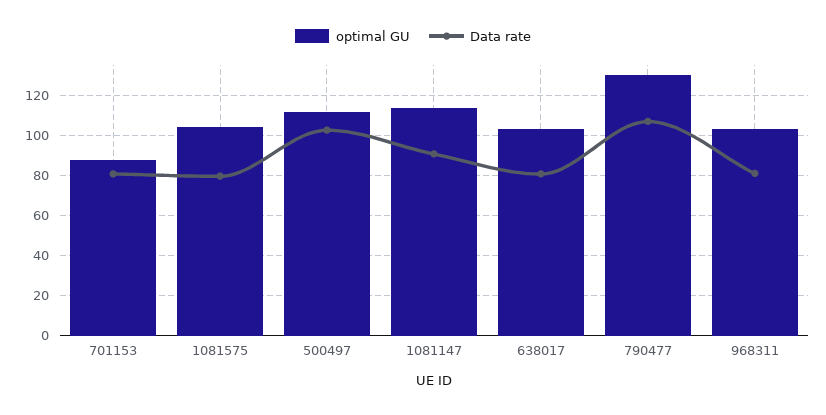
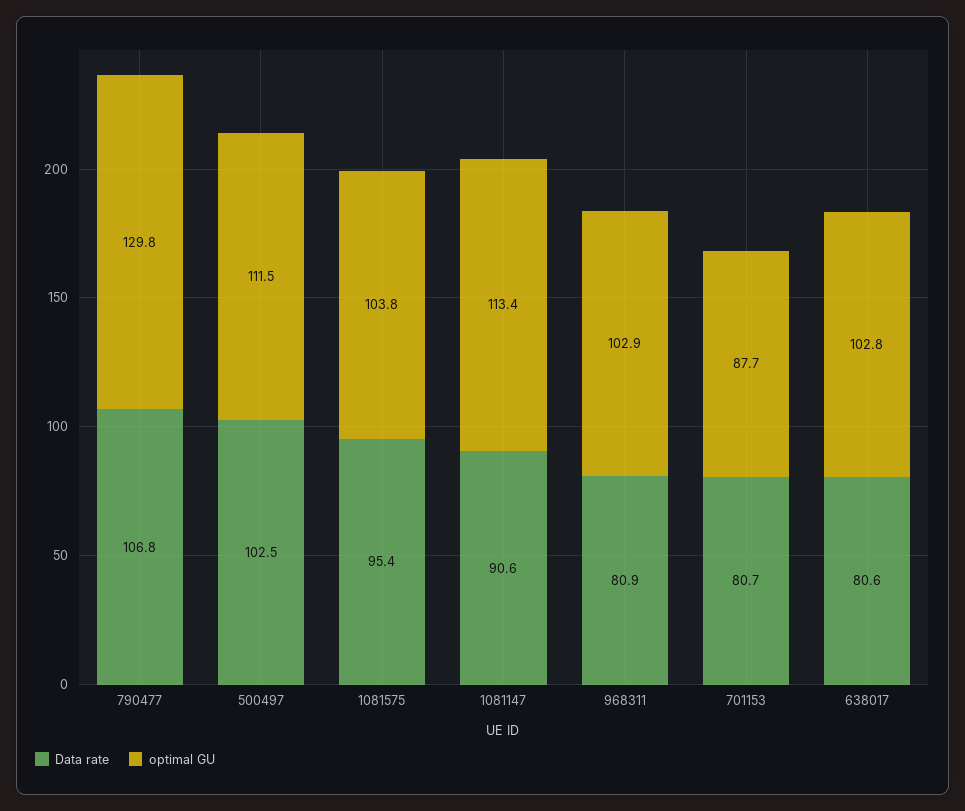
  {
    "optimal GU": {
      "701153": 87.7,
      "1081575": 103.8,
      "500497": 111.5,
      "1081147": 113.4,
      "638017": 102.8,
      "790477": 129.8,
      "968311": 102.9
    },
    "Data rate": {
      "701153": 80.7,
-     "1081575": 80,
+     "1081575": 95.4,
      "500497": 102.5,
      "1081147": 90.6,
      "638017": 80.6,
      "790477": 106.8,
      "968311": 80.9
    }
  }

